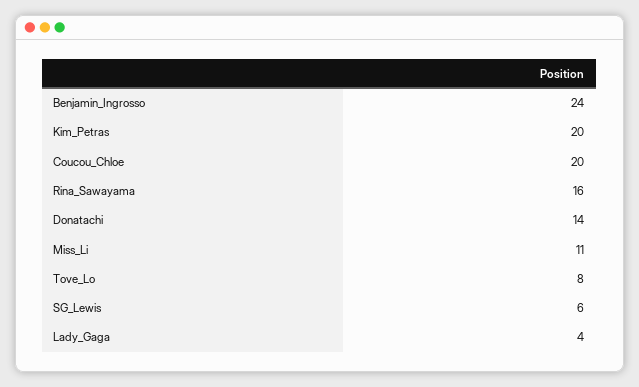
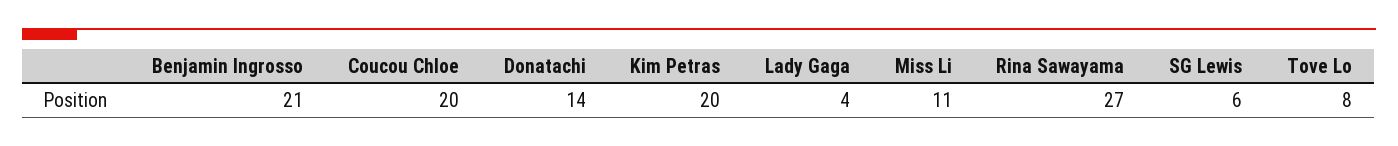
  {
-   "Benjamin_Ingrosso": 24,
+   "Benjamin_Ingrosso": 21,
    "Kim_Petras": 20,
    "Coucou_Chloe": 20,
-   "Rina_Sawayama": 16,
+   "Rina_Sawayama": 27,
    "Donatachi": 14,
    "Miss_Li": 11,
    "Tove_Lo": 8,
    "SG_Lewis": 6,
    "Lady_Gaga": 4
  }

